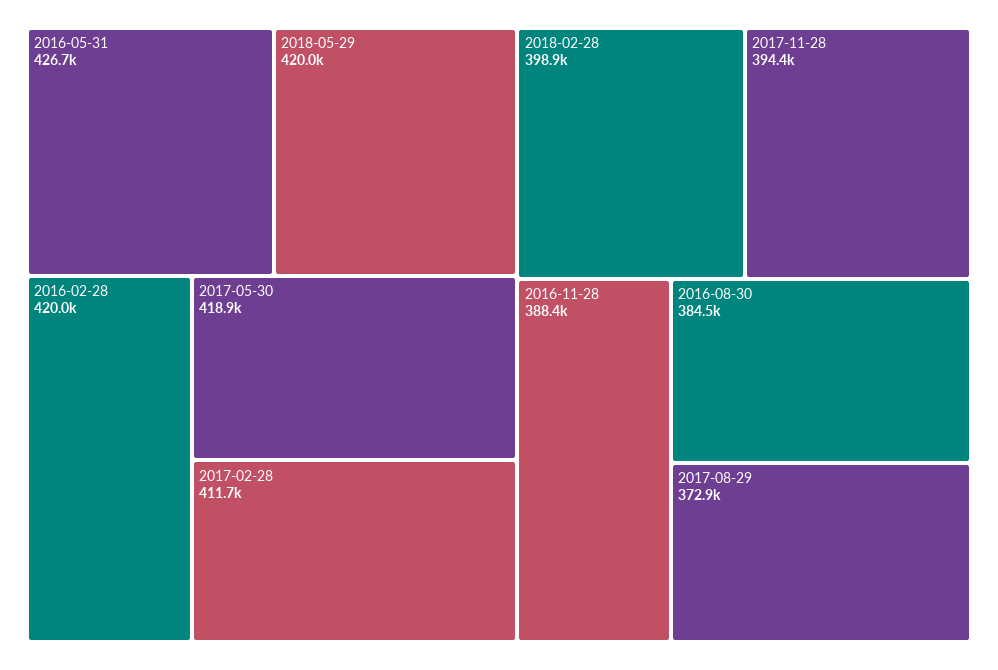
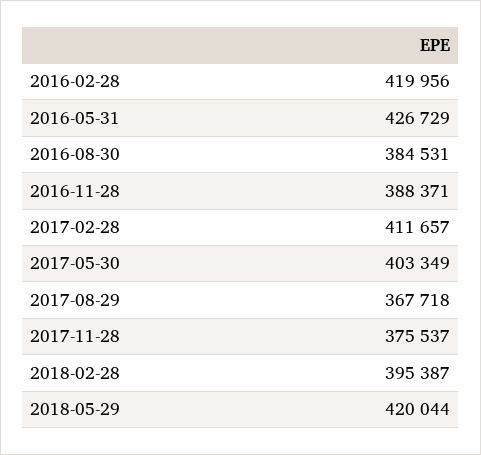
  {
    "2016-05-31": 426729,
    "2018-05-29": 420044,
    "2016-02-28": 419956,
-   "2017-05-30": 418900,
+   "2017-05-30": 403349,
    "2017-02-28": 411657,
-   "2018-02-28": 398900,
+   "2018-02-28": 395387,
-   "2017-11-28": 394400,
+   "2017-11-28": 375537,
    "2016-11-28": 388371,
    "2016-08-30": 384531,
-   "2017-08-29": 372900
+   "2017-08-29": 367718
  }

